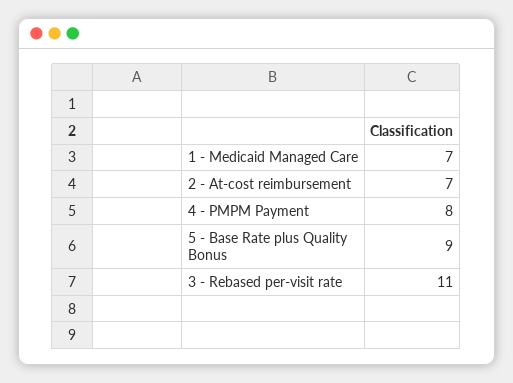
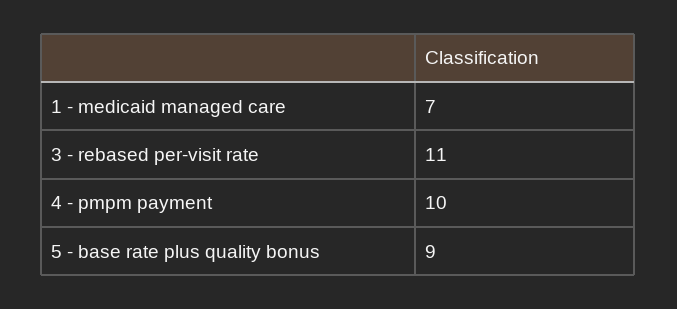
  {
    "1 - Medicaid Managed Care": 7,
-   "2 - At-cost reimbursement": 7,
-   "4 - PMPM Payment": 8,
+   "4 - PMPM Payment": 10,
    "5 - Base Rate plus Quality Bonus": 9,
    "3 - Rebased per-visit rate": 11
  }

